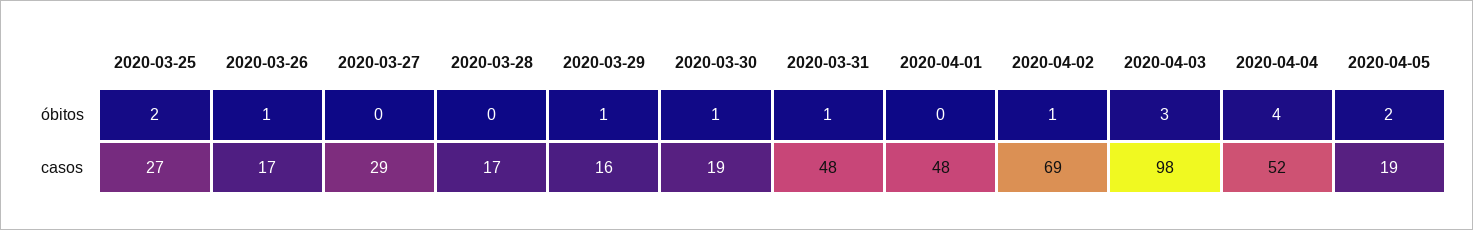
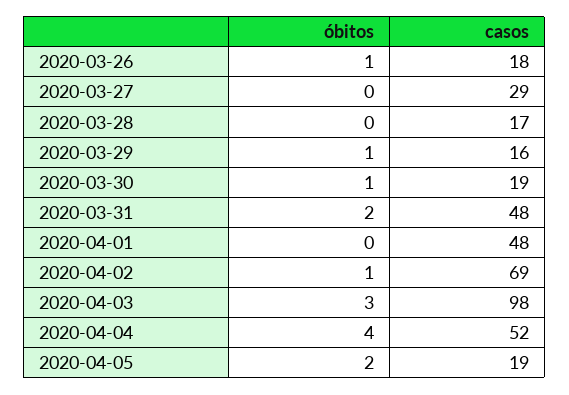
  {
-   "2020-03-25": {
-     "óbitos": 2,
-     "casos": 27
-   },
    "2020-03-26": {
      "óbitos": 1,
-     "casos": 17
+     "casos": 18
    },
    "2020-03-27": {
      "óbitos": 0,
      "casos": 29
    },
    "2020-03-28": {
      "óbitos": 0,
      "casos": 17
    },
    "2020-03-29": {
      "óbitos": 1,
      "casos": 16
    },
    "2020-03-30": {
      "óbitos": 1,
      "casos": 19
    },
    "2020-03-31": {
-     "óbitos": 1,
+     "óbitos": 2,
      "casos": 48
    },
    "2020-04-01": {
      "óbitos": 0,
      "casos": 48
    },
    "2020-04-02": {
      "óbitos": 1,
      "casos": 69
    },
    "2020-04-03": {
      "óbitos": 3,
      "casos": 98
    },
    "2020-04-04": {
      "óbitos": 4,
      "casos": 52
    },
    "2020-04-05": {
      "óbitos": 2,
      "casos": 19
    }
  }

